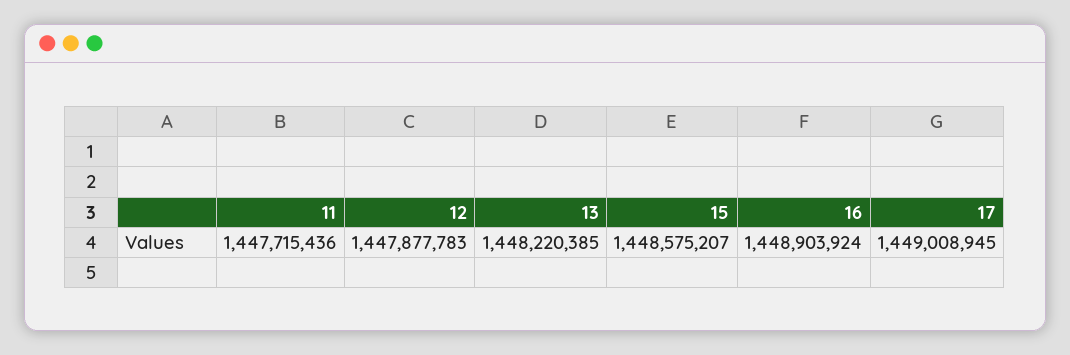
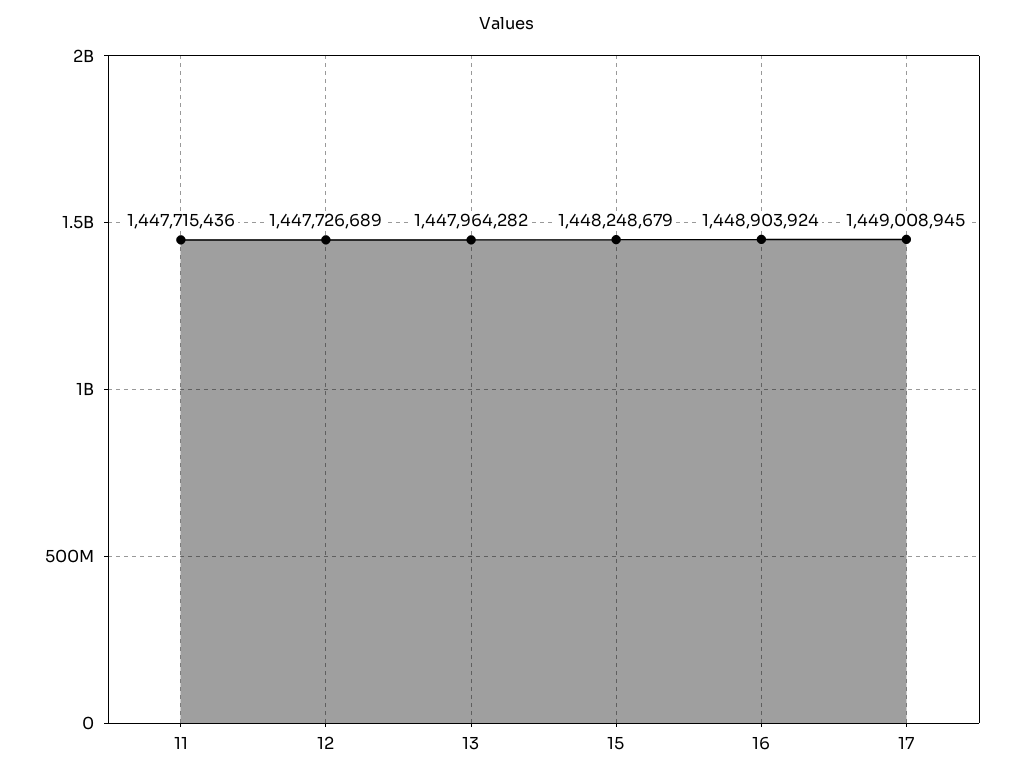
  {
    "11": 1447715436,
-   "12": 1447877783,
+   "12": 1447726689,
-   "13": 1448220385,
+   "13": 1447964282,
-   "15": 1448575207,
+   "15": 1448248679,
    "16": 1448903924,
    "17": 1449008945
  }

